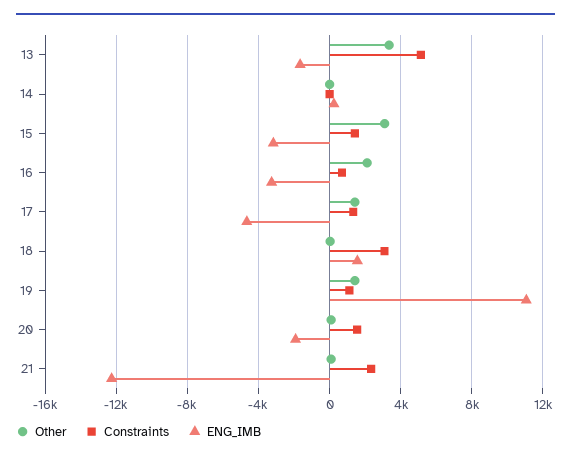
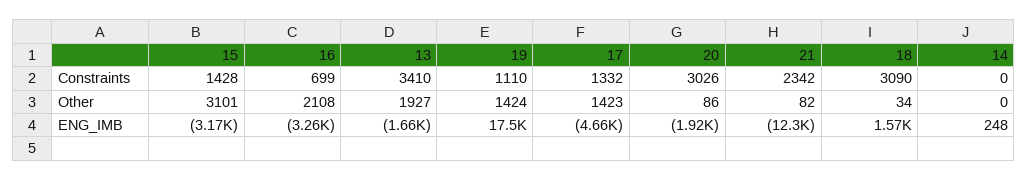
  {
    "Other": {
-     "13": 3500,
+     "13": 1927,
      "14": 0,
      "15": 3101,
      "16": 2108,
      "17": 1423,
      "18": 34,
      "19": 1424,
      "20": 86,
      "21": 82
    },
    "Constraints": {
-     "13": 5000,
+     "13": 3410,
      "14": 0,
      "15": 1428,
      "16": 699,
      "17": 1332,
      "18": 3090,
      "19": 1110,
-     "20": 1500,
+     "20": 3026,
      "21": 2342
    },
    "ENG_IMB": {
      "13": -1660,
      "14": 248,
      "15": -3170,
      "16": -3260,
      "17": -4660,
      "18": 1570,
-     "19": 11000,
+     "19": 17500,
      "20": -1920,
      "21": -12300
    }
  }

